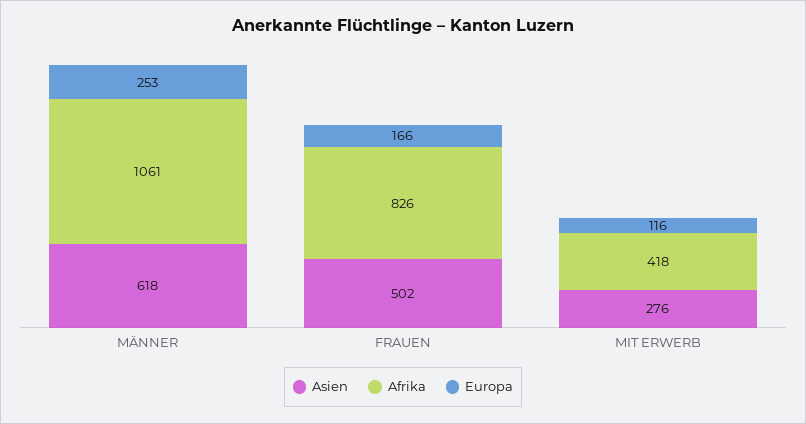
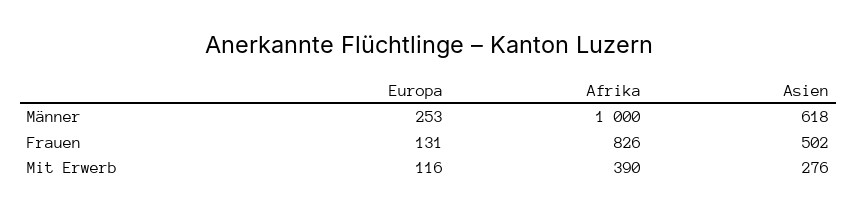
  {
    "Asien": {
      "MÄNNER": 618,
      "FRAUEN": 502,
      "MIT ERWERB": 276
    },
    "Afrika": {
-     "MÄNNER": 1061,
+     "MÄNNER": 1000,
      "FRAUEN": 826,
-     "MIT ERWERB": 418
+     "MIT ERWERB": 390
    },
    "Europa": {
      "MÄNNER": 253,
-     "FRAUEN": 166,
+     "FRAUEN": 131,
      "MIT ERWERB": 116
    }
  }

